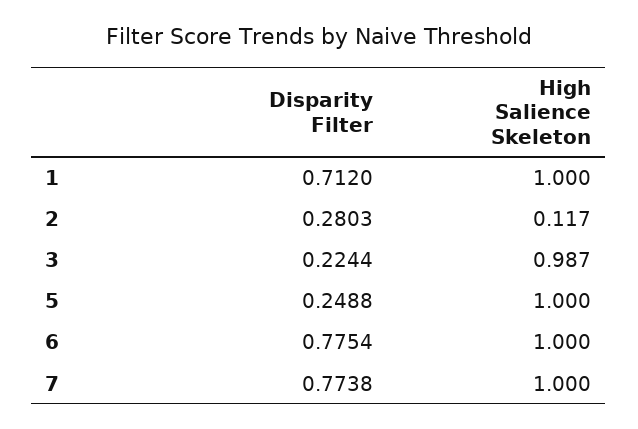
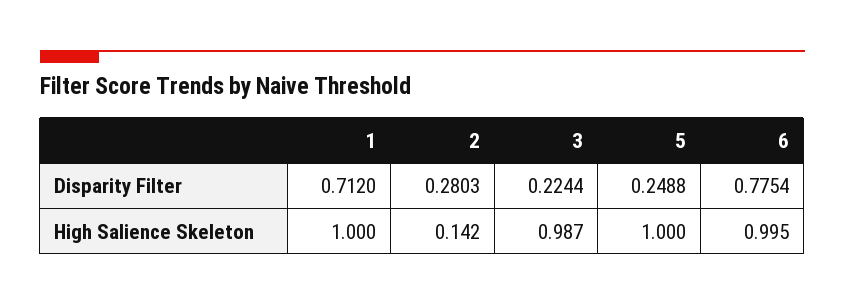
  {
    "Disparity Filter": {
      "1": 0.712,
      "2": 0.2803,
      "3": 0.2244,
      "5": 0.2488,
-     "6": 0.7754,
+     "6": 0.7754
-     "7": 0.7738
    },
    "High Salience Skeleton": {
      "1": 1,
-     "2": 0.117,
+     "2": 0.142,
      "3": 0.987,
      "5": 1,
-     "6": 1,
+     "6": 0.995
-     "7": 1
    }
  }

